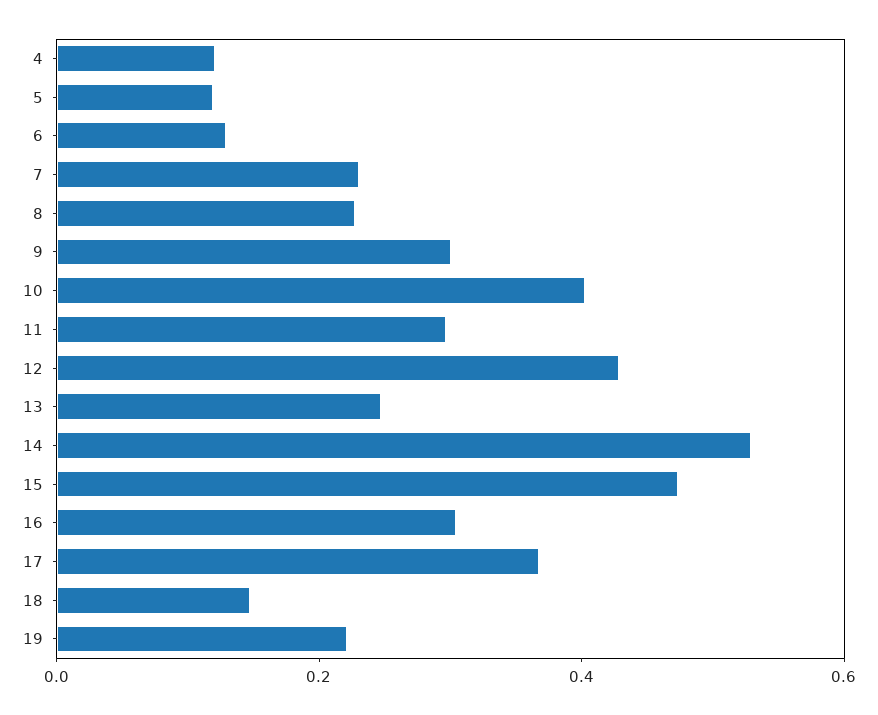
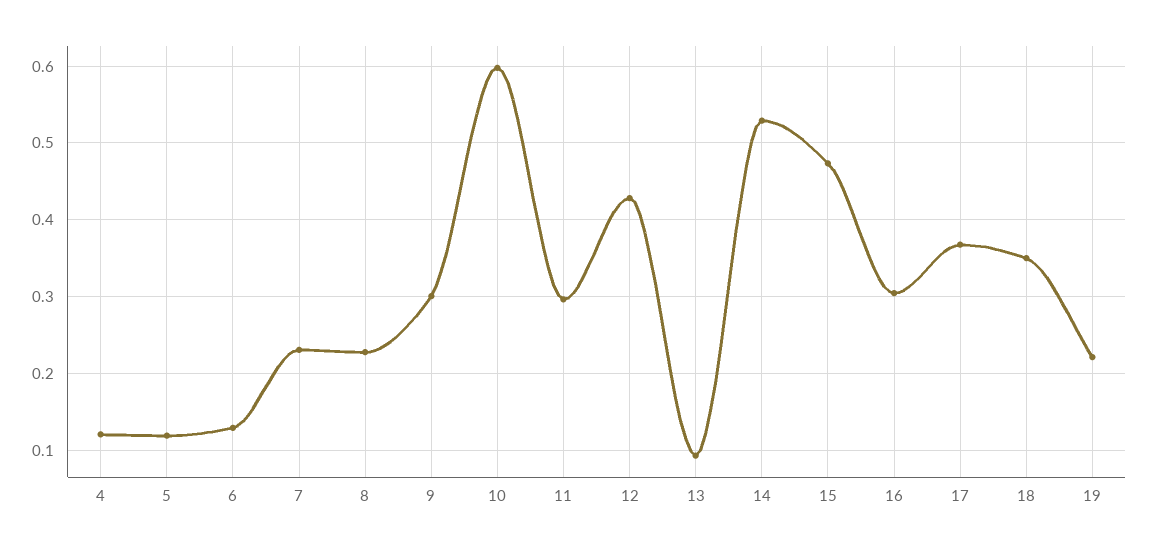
  {
    "4": 0.12,
    "5": 0.12,
    "6": 0.13,
    "7": 0.23,
    "8": 0.23,
    "9": 0.3,
-   "10": 0.4,
+   "10": 0.6,
    "11": 0.3,
    "12": 0.43,
-   "13": 0.25,
+   "13": 0.09,
    "14": 0.53,
    "15": 0.47,
    "16": 0.3,
    "17": 0.37,
-   "18": 0.15,
+   "18": 0.35,
    "19": 0.22
  }

